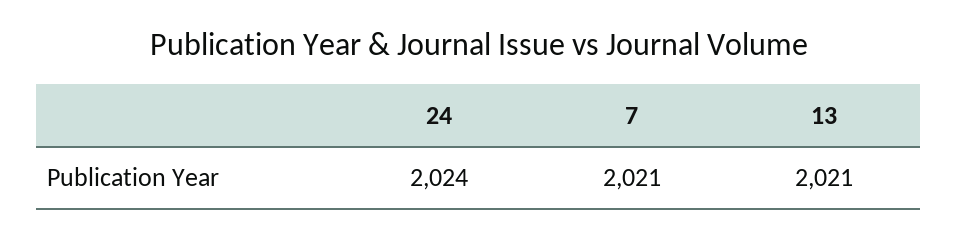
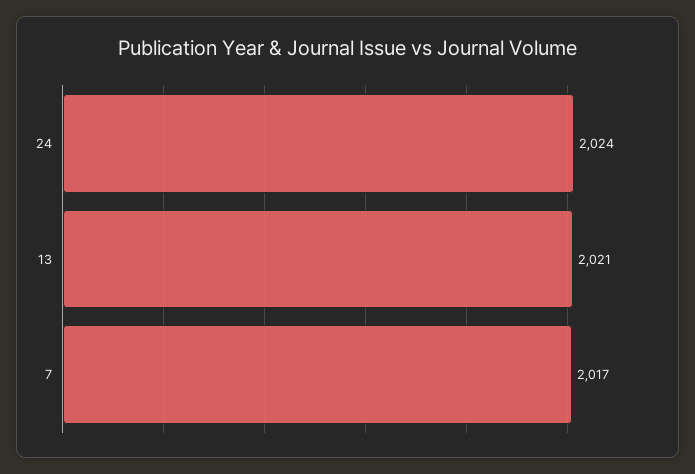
  {
    "24": 2024,
-   "7": 2021,
+   "7": 2017,
    "13": 2021
  }

